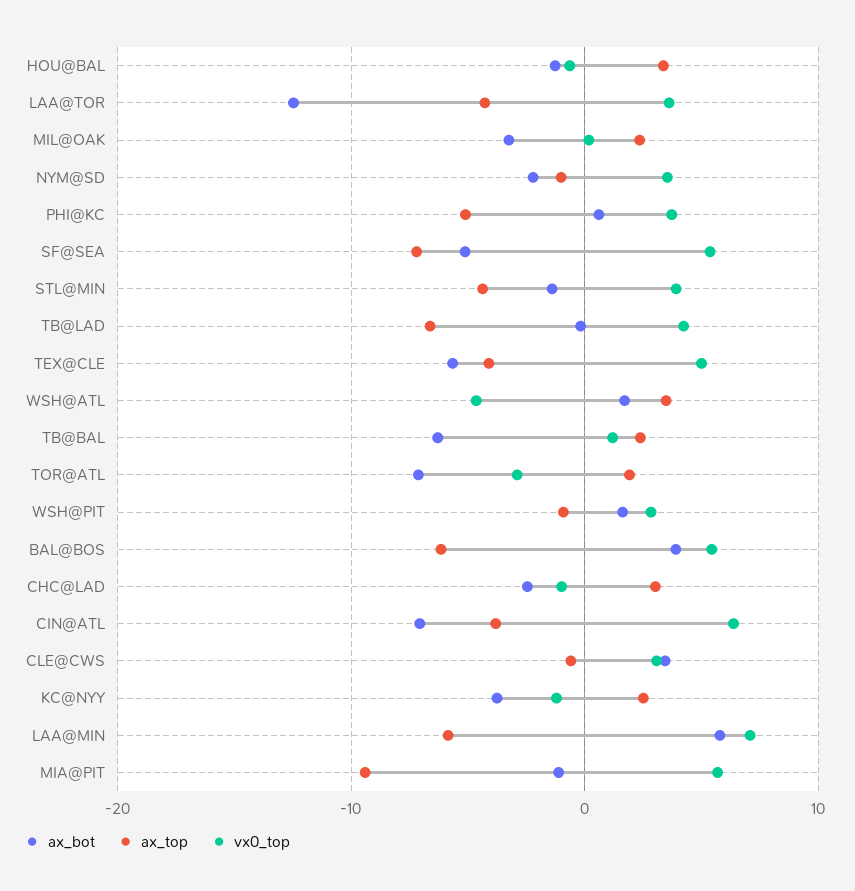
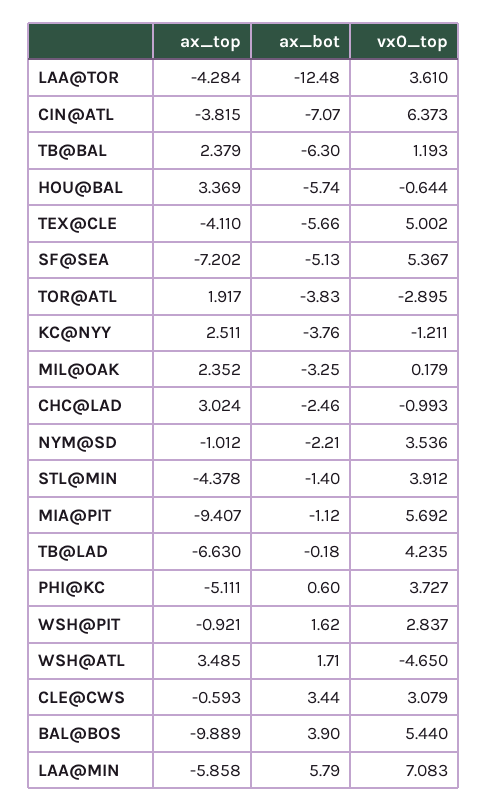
  {
    "ax_bot": {
-     "HOU@BAL": -1,
+     "HOU@BAL": -5.74,
      "LAA@TOR": -12.48,
      "MIL@OAK": -3.25,
      "NYM@SD": -2.21,
      "PHI@KC": 0.6,
      "SF@SEA": -5.13,
      "STL@MIN": -1.4,
      "TB@LAD": -0.18,
      "TEX@CLE": -5.66,
      "WSH@ATL": 1.71,
      "TB@BAL": -6.3,
-     "TOR@ATL": -7,
+     "TOR@ATL": -3.83,
      "WSH@PIT": 1.62,
      "BAL@BOS": 3.9,
      "CHC@LAD": -2.46,
      "CIN@ATL": -7.07,
      "CLE@CWS": 3.44,
      "KC@NYY": -3.76,
      "LAA@MIN": 5.79,
      "MIA@PIT": -1.12
    },
    "ax_top": {
      "HOU@BAL": 3.369,
      "LAA@TOR": -4.284,
      "MIL@OAK": 2.352,
      "NYM@SD": -1.012,
      "PHI@KC": -5.111,
      "SF@SEA": -7.202,
      "STL@MIN": -4.378,
      "TB@LAD": -6.63,
      "TEX@CLE": -4.11,
      "WSH@ATL": 3.485,
      "TB@BAL": 2.379,
      "TOR@ATL": 1.917,
      "WSH@PIT": -0.921,
-     "BAL@BOS": -6,
+     "BAL@BOS": -9.889,
      "CHC@LAD": 3.024,
      "CIN@ATL": -3.815,
      "CLE@CWS": -0.593,
      "KC@NYY": 2.511,
      "LAA@MIN": -5.858,
      "MIA@PIT": -9.407
    },
    "vx0_top": {
      "HOU@BAL": -0.644,
      "LAA@TOR": 3.61,
      "MIL@OAK": 0.179,
      "NYM@SD": 3.536,
      "PHI@KC": 3.727,
      "SF@SEA": 5.367,
      "STL@MIN": 3.912,
      "TB@LAD": 4.235,
      "TEX@CLE": 5.002,
      "WSH@ATL": -4.65,
      "TB@BAL": 1.193,
      "TOR@ATL": -2.895,
      "WSH@PIT": 2.837,
      "BAL@BOS": 5.44,
      "CHC@LAD": -0.993,
      "CIN@ATL": 6.373,
      "CLE@CWS": 3.079,
      "KC@NYY": -1.211,
      "LAA@MIN": 7.083,
      "MIA@PIT": 5.692
    }
  }

